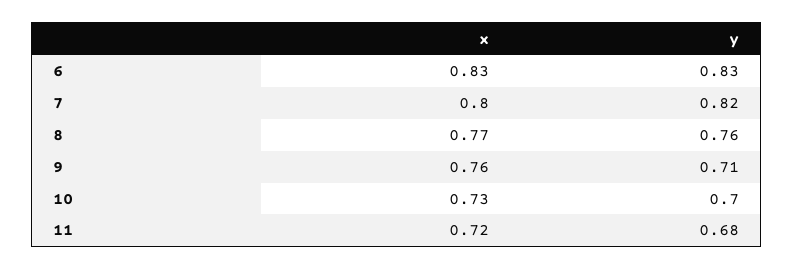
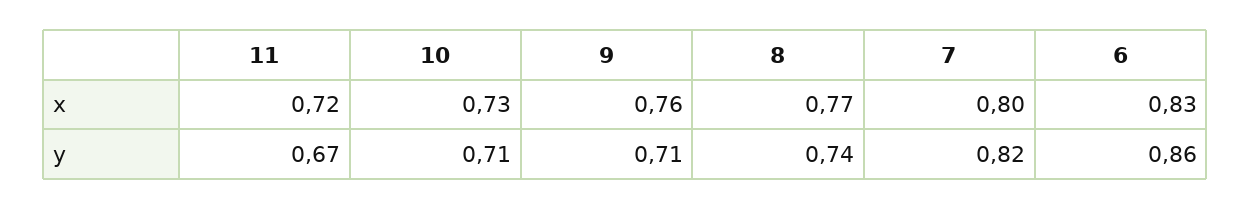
  {
    "x": {
      "6": 0.83,
      "7": 0.8,
      "8": 0.77,
      "9": 0.76,
      "10": 0.73,
      "11": 0.72
    },
    "y": {
-     "6": 0.83,
+     "6": 0.86,
      "7": 0.82,
-     "8": 0.76,
+     "8": 0.74,
      "9": 0.71,
-     "10": 0.7,
+     "10": 0.71,
-     "11": 0.68
+     "11": 0.67
    }
  }

